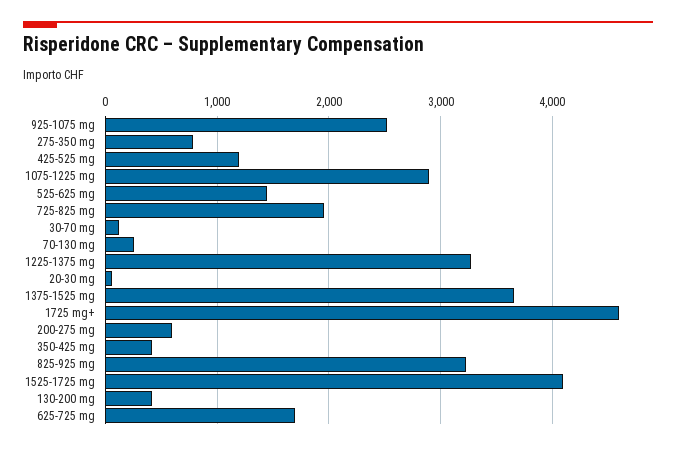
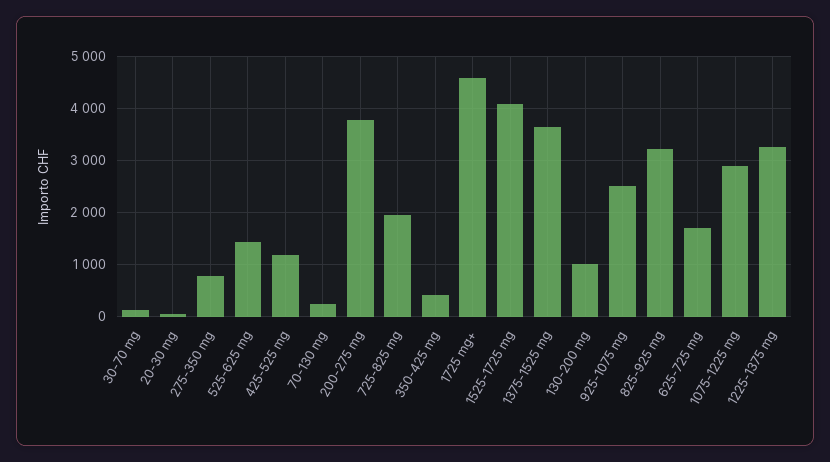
  {
    "925-1075 mg": 2500,
    "275-350 mg": 800,
    "425-525 mg": 1200,
    "1075-1225 mg": 2900,
    "525-625 mg": 1400,
    "725-825 mg": 2000,
    "30-70 mg": 100,
    "70-130 mg": 300,
    "1225-1375 mg": 3300,
    "20-30 mg": 100,
    "1375-1525 mg": 3700,
    "1725 mg+": 4600,
-   "200-275 mg": 600,
+   "200-275 mg": 3800,
    "350-425 mg": 400,
    "825-925 mg": 3200,
    "1525-1725 mg": 4100,
-   "130-200 mg": 400,
+   "130-200 mg": 1000,
    "625-725 mg": 1700
  }

